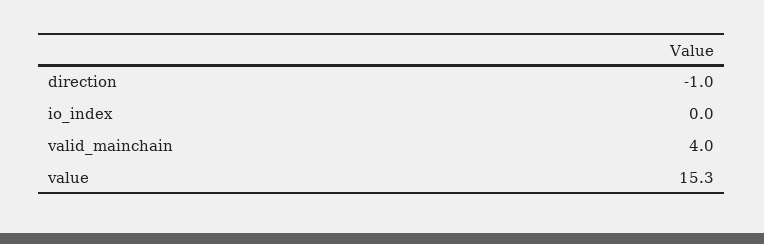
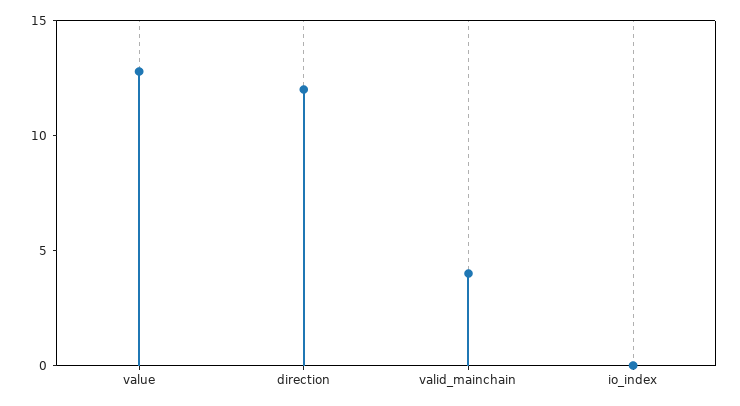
  {
-   "direction": -1,
+   "direction": 12,
    "io_index": 0,
    "valid_mainchain": 4,
-   "value": 15.3
+   "value": 13
  }

